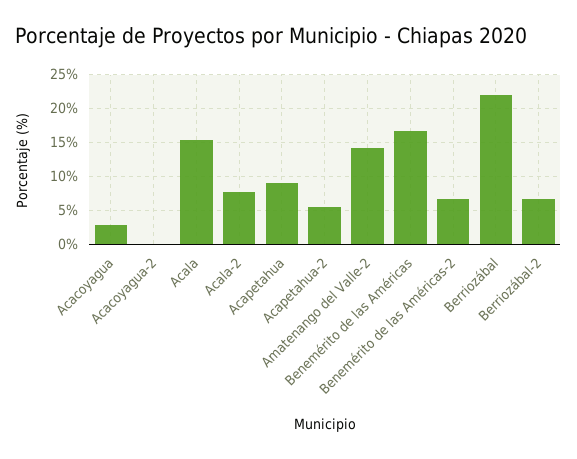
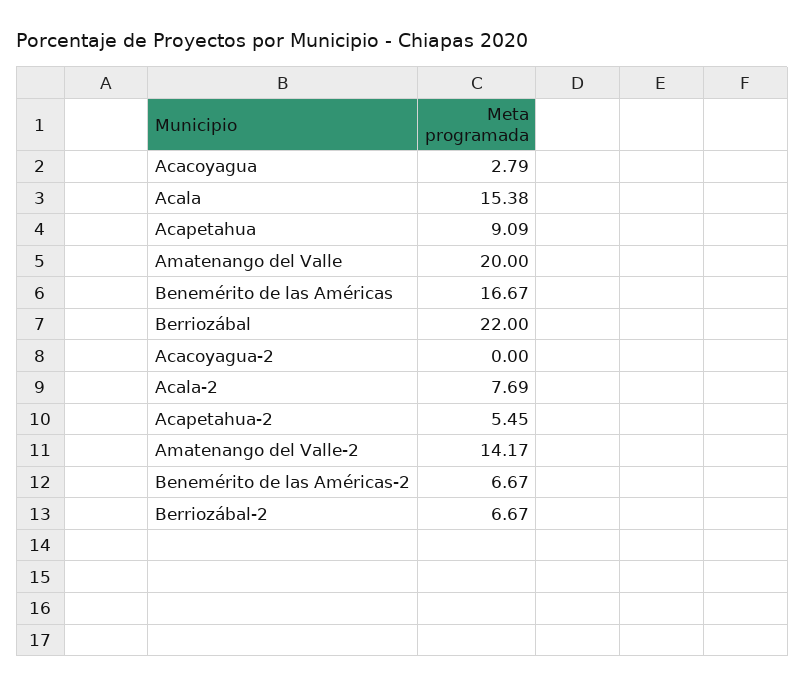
  {
    "Acacoyagua": 2.79,
    "Acacoyagua-2": 0,
    "Acala": 15.38,
    "Acala-2": 7.69,
    "Acapetahua": 9.09,
    "Acapetahua-2": 5.45,
    "Amatenango del Valle-2": 14.17,
    "Benemérito de las Américas": 16.67,
    "Benemérito de las Américas-2": 6.67,
    "Berriozábal": 22,
-   "Berriozábal-2": 6.67
+   "Berriozábal-2": 6.67,
+   "Amatenango del Valle": 20
  }

